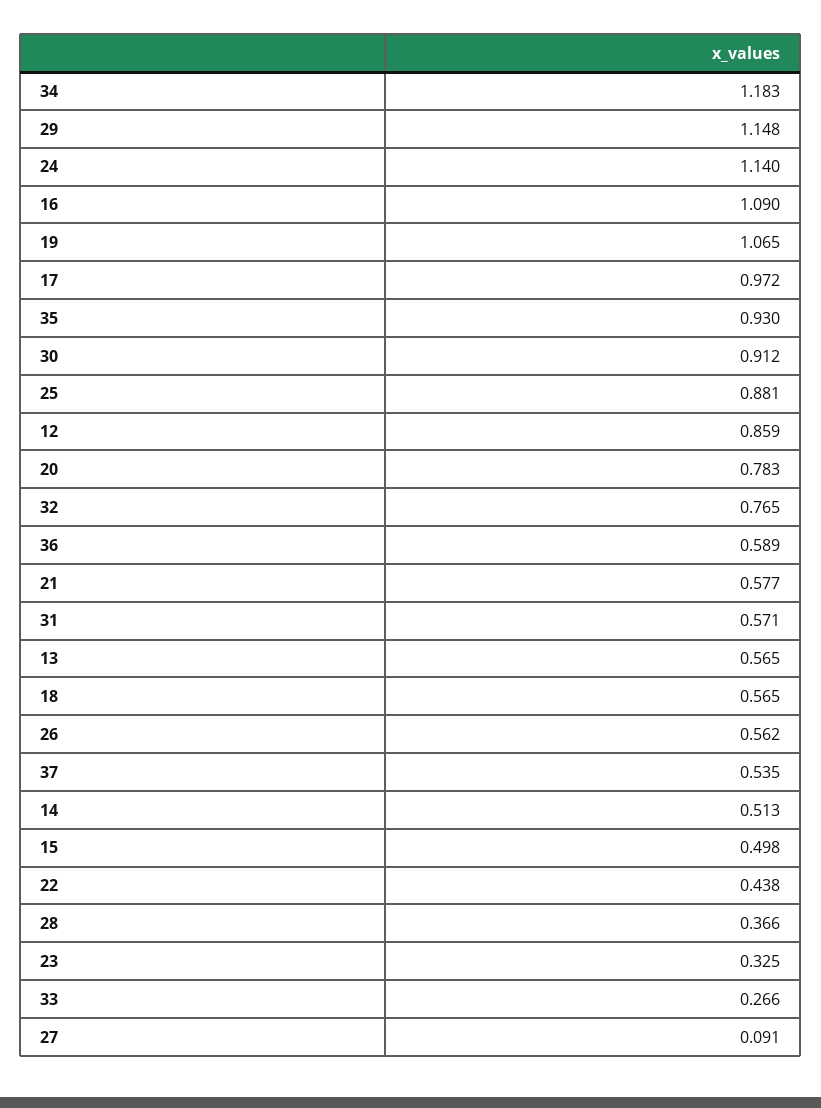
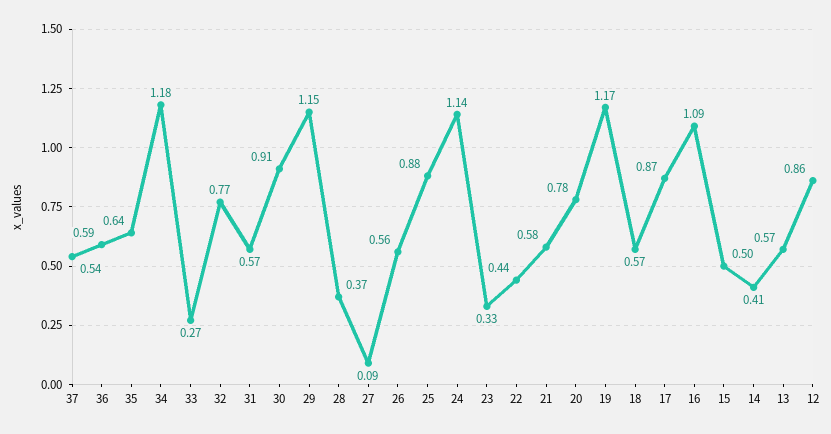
  {
    "34": 1.183,
    "29": 1.148,
    "24": 1.14,
    "16": 1.09,
-   "19": 1.065,
+   "19": 1.17,
-   "17": 0.972,
+   "17": 0.87,
-   "35": 0.93,
+   "35": 0.64,
    "30": 0.912,
    "25": 0.881,
    "12": 0.859,
    "20": 0.783,
    "32": 0.765,
    "36": 0.589,
    "21": 0.577,
    "31": 0.571,
    "13": 0.565,
    "18": 0.565,
    "26": 0.562,
    "37": 0.535,
-   "14": 0.513,
+   "14": 0.41,
    "15": 0.498,
    "22": 0.438,
    "28": 0.366,
    "23": 0.325,
    "33": 0.266,
    "27": 0.091
  }

